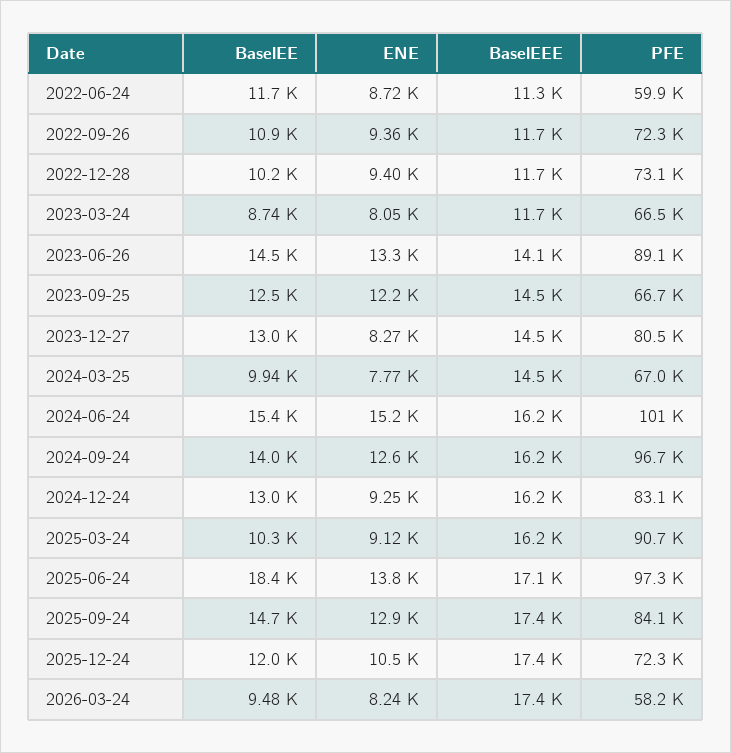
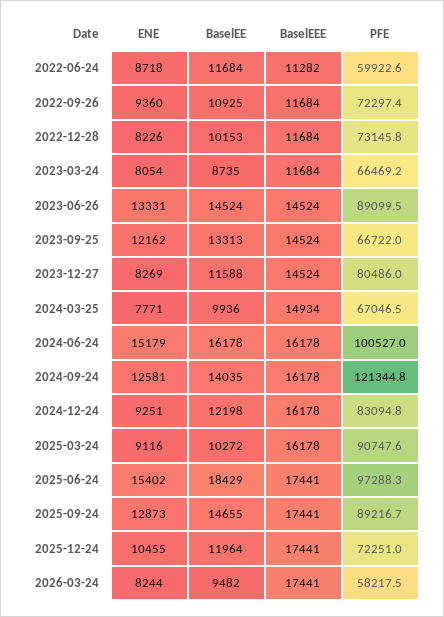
  {
    "BaselEE": {
      "2022-06-24": 11684,
      "2022-09-26": 10925,
      "2022-12-28": 10153,
      "2023-03-24": 8735,
      "2023-06-26": 14524,
-     "2023-09-25": 12500,
+     "2023-09-25": 13313,
-     "2023-12-27": 13000,
+     "2023-12-27": 11588,
      "2024-03-25": 9936,
-     "2024-06-24": 15400,
+     "2024-06-24": 16178,
      "2024-09-24": 14035,
-     "2024-12-24": 13000,
+     "2024-12-24": 12198,
      "2025-03-24": 10272,
      "2025-06-24": 18429,
      "2025-09-24": 14655,
      "2025-12-24": 11964,
      "2026-03-24": 9482
    },
    "ENE": {
      "2022-06-24": 8718,
      "2022-09-26": 9360,
-     "2022-12-28": 9400,
+     "2022-12-28": 8226,
      "2023-03-24": 8054,
      "2023-06-26": 13331,
      "2023-09-25": 12162,
      "2023-12-27": 8269,
      "2024-03-25": 7771,
      "2024-06-24": 15179,
      "2024-09-24": 12581,
      "2024-12-24": 9251,
      "2025-03-24": 9116,
-     "2025-06-24": 13800,
+     "2025-06-24": 15402,
      "2025-09-24": 12873,
      "2025-12-24": 10455,
      "2026-03-24": 8244
    },
    "BaselEEE": {
      "2022-06-24": 11282,
      "2022-09-26": 11684,
      "2022-12-28": 11684,
      "2023-03-24": 11684,
-     "2023-06-26": 14100,
+     "2023-06-26": 14524,
      "2023-09-25": 14524,
      "2023-12-27": 14524,
-     "2024-03-25": 14500,
+     "2024-03-25": 14934,
      "2024-06-24": 16178,
      "2024-09-24": 16178,
      "2024-12-24": 16178,
      "2025-03-24": 16178,
-     "2025-06-24": 17100,
+     "2025-06-24": 17441,
      "2025-09-24": 17441,
      "2025-12-24": 17441,
      "2026-03-24": 17441
    },
    "PFE": {
      "2022-06-24": 59922.6,
      "2022-09-26": 72297.4,
      "2022-12-28": 73145.8,
      "2023-03-24": 66469.2,
      "2023-06-26": 89099.5,
      "2023-09-25": 66722,
      "2023-12-27": 80486,
      "2024-03-25": 67046.5,
      "2024-06-24": 100527,
-     "2024-09-24": 96700,
+     "2024-09-24": 121344.8,
      "2024-12-24": 83094.8,
      "2025-03-24": 90747.6,
      "2025-06-24": 97288.3,
-     "2025-09-24": 84100,
+     "2025-09-24": 89216.7,
      "2025-12-24": 72251,
      "2026-03-24": 58217.5
    }
  }

